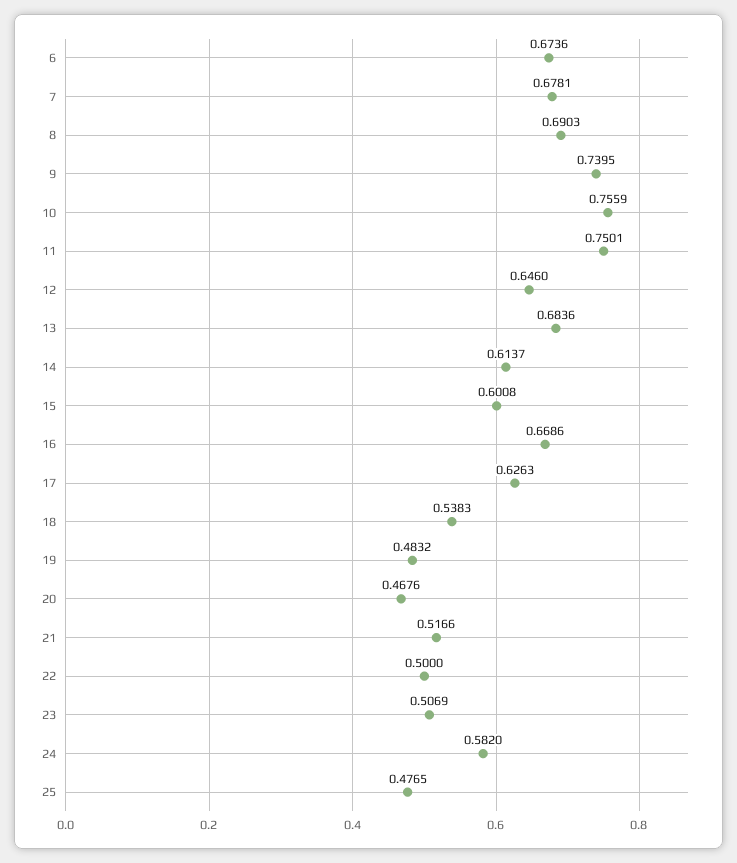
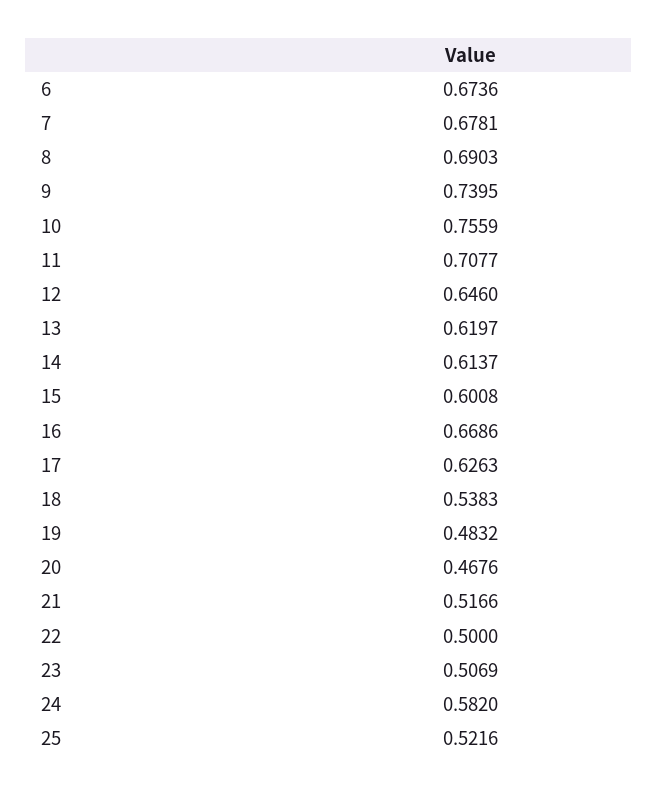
  {
    "6": 0.6736,
    "7": 0.6781,
    "8": 0.6903,
    "9": 0.7395,
    "10": 0.7559,
-   "11": 0.7501,
+   "11": 0.7077,
    "12": 0.646,
-   "13": 0.6836,
+   "13": 0.6197,
    "14": 0.6137,
    "15": 0.6008,
    "16": 0.6686,
    "17": 0.6263,
    "18": 0.5383,
    "19": 0.4832,
    "20": 0.4676,
    "21": 0.5166,
    "22": 0.5,
    "23": 0.5069,
    "24": 0.582,
-   "25": 0.4765
+   "25": 0.5216
  }

